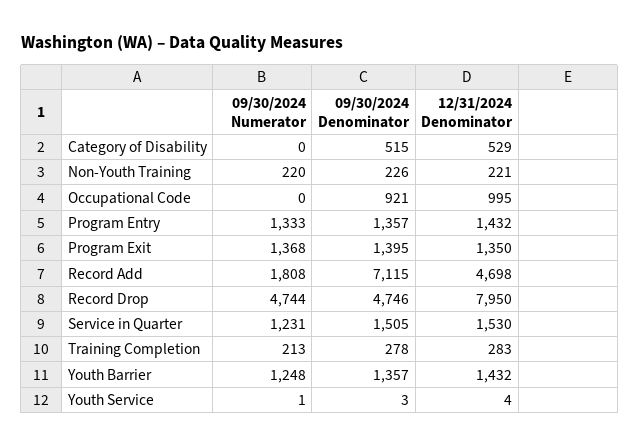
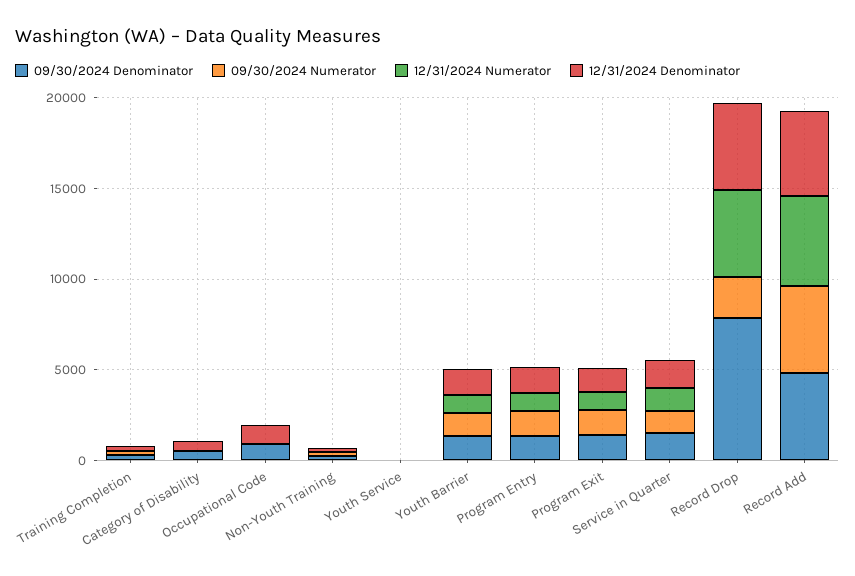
  {
    "09/30/2024 Numerator": {
      "Category of Disability": 0,
      "Non-Youth Training": 220,
      "Occupational Code": 0,
      "Program Entry": 1333,
      "Program Exit": 1368,
-     "Record Add": 1808,
+     "Record Add": 5000,
-     "Record Drop": 4744,
+     "Record Drop": 2000,
      "Service in Quarter": 1231,
      "Training Completion": 213,
      "Youth Barrier": 1248,
      "Youth Service": 1
    },
    "09/30/2024 Denominator": {
      "Category of Disability": 515,
      "Non-Youth Training": 226,
      "Occupational Code": 921,
      "Program Entry": 1357,
      "Program Exit": 1395,
-     "Record Add": 7115,
+     "Record Add": 5000,
-     "Record Drop": 4746,
+     "Record Drop": 8000,
      "Service in Quarter": 1505,
      "Training Completion": 278,
      "Youth Barrier": 1357,
      "Youth Service": 3
    },
    "12/31/2024 Denominator": {
      "Category of Disability": 529,
      "Non-Youth Training": 221,
      "Occupational Code": 995,
      "Program Entry": 1432,
      "Program Exit": 1350,
      "Record Add": 4698,
-     "Record Drop": 7950,
+     "Record Drop": 5000,
      "Service in Quarter": 1530,
      "Training Completion": 283,
      "Youth Barrier": 1432,
      "Youth Service": 4
-   }
+   },
+   "12/31/2024 Numerator": {
+     "Training Completion": 0,
+     "Category of Disability": 0,
+     "Occupational Code": 0,
+     "Non-Youth Training": 0,
+     "Youth Service": 0,
+     "Youth Barrier": 1000,
+     "Program Entry": 1000,
+     "Program Exit": 1000,
+     "Service in Quarter": 1000,
+     "Record Drop": 5000,
+     "Record Add": 5000
+   }
  }

